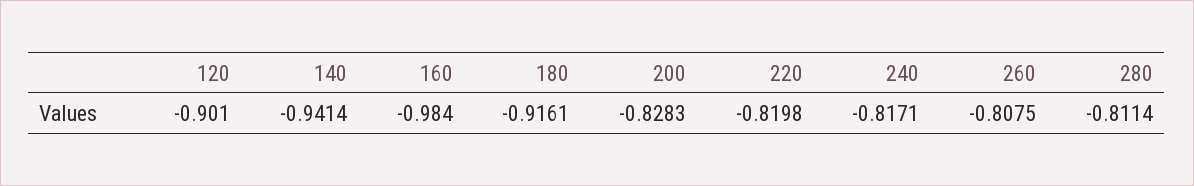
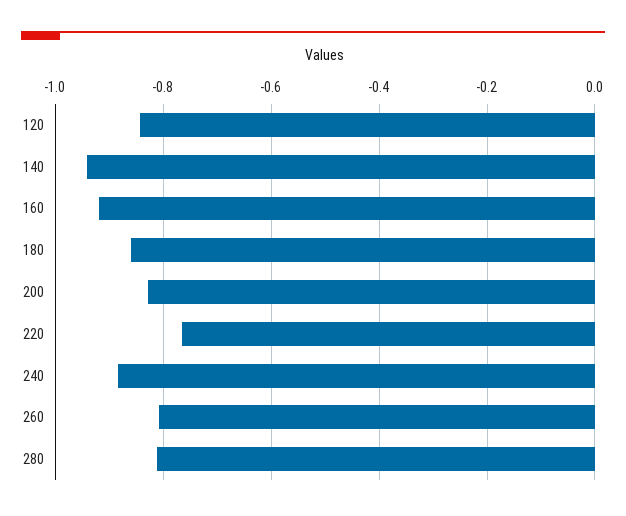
  {
-   "120": -0.901,
+   "120": -0.84,
    "140": -0.9414,
-   "160": -0.984,
+   "160": -0.92,
-   "180": -0.9161,
+   "180": -0.86,
    "200": -0.8283,
-   "220": -0.8198,
+   "220": -0.76,
-   "240": -0.8171,
+   "240": -0.88,
    "260": -0.8075,
    "280": -0.8114
  }

